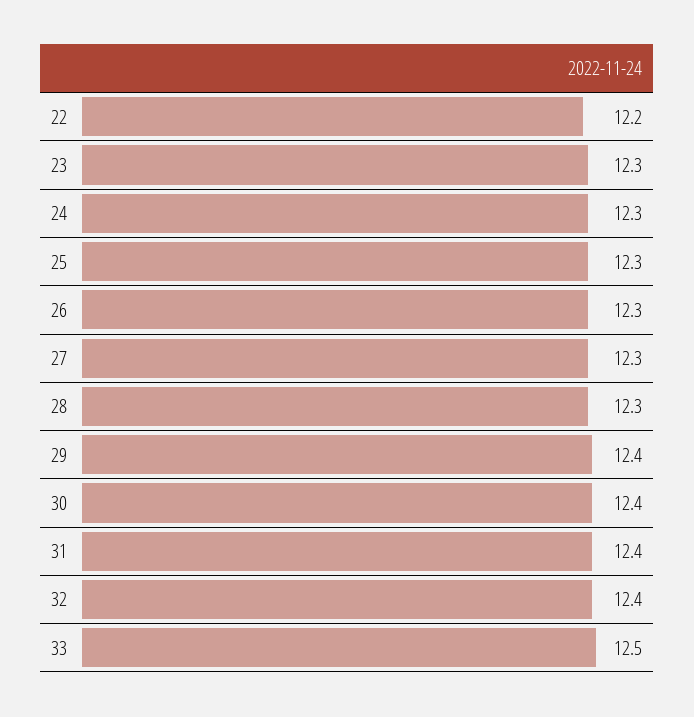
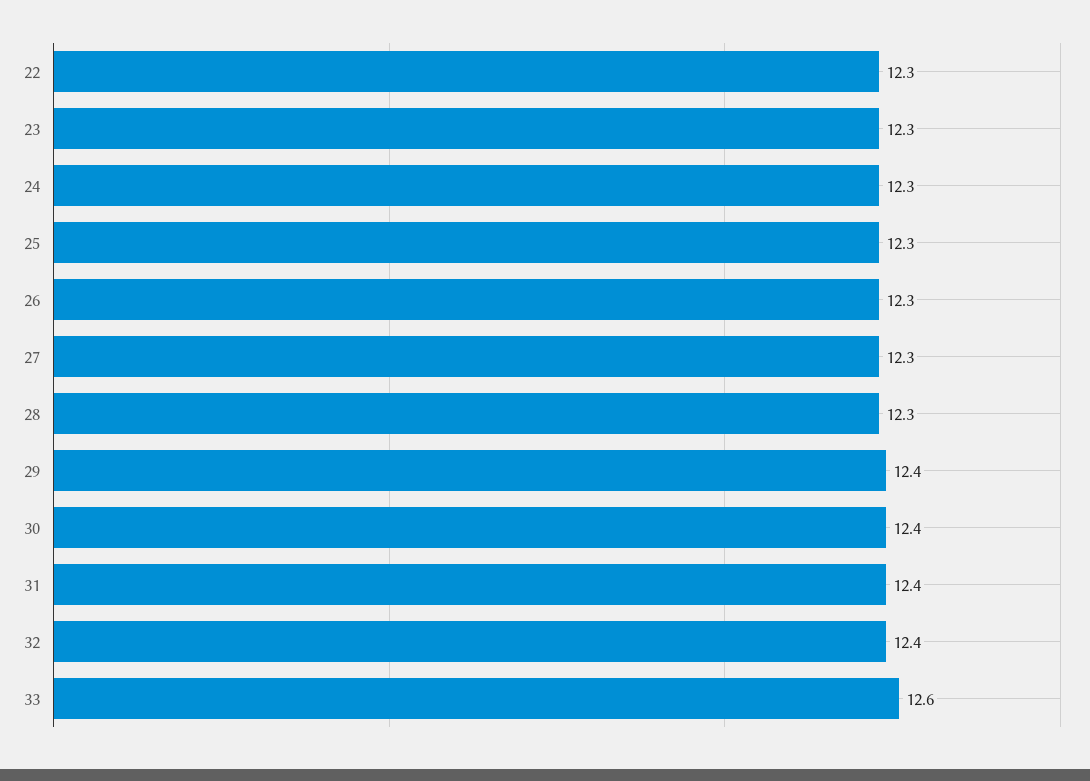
  {
-   "22": 12.2,
+   "22": 12.3,
    "23": 12.3,
    "24": 12.3,
    "25": 12.3,
    "26": 12.3,
    "27": 12.3,
    "28": 12.3,
    "29": 12.4,
    "30": 12.4,
    "31": 12.4,
    "32": 12.4,
-   "33": 12.5
+   "33": 12.6
  }

